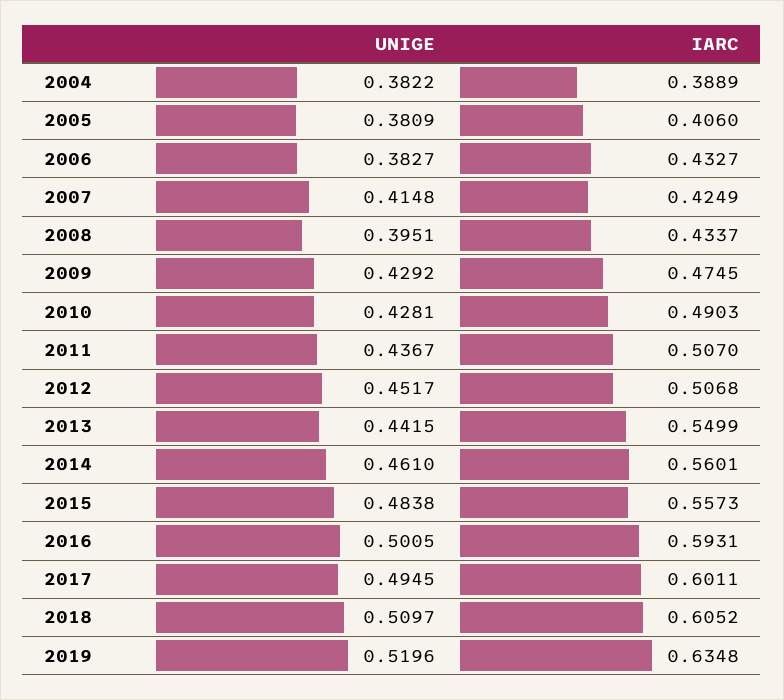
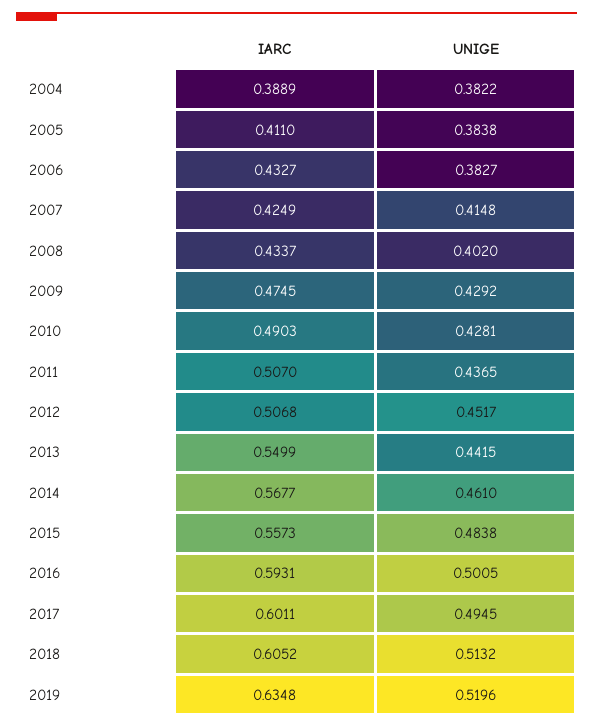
  {
    "UNIGE": {
      "2004": 0.3822,
-     "2005": 0.3809,
+     "2005": 0.3838,
      "2006": 0.3827,
      "2007": 0.4148,
-     "2008": 0.3951,
+     "2008": 0.402,
      "2009": 0.4292,
      "2010": 0.4281,
-     "2011": 0.4367,
+     "2011": 0.4365,
      "2012": 0.4517,
      "2013": 0.4415,
      "2014": 0.461,
      "2015": 0.4838,
      "2016": 0.5005,
      "2017": 0.4945,
-     "2018": 0.5097,
+     "2018": 0.5132,
      "2019": 0.5196
    },
    "IARC": {
      "2004": 0.3889,
-     "2005": 0.406,
+     "2005": 0.411,
      "2006": 0.4327,
      "2007": 0.4249,
      "2008": 0.4337,
      "2009": 0.4745,
      "2010": 0.4903,
      "2011": 0.507,
      "2012": 0.5068,
      "2013": 0.5499,
-     "2014": 0.5601,
+     "2014": 0.5677,
      "2015": 0.5573,
      "2016": 0.5931,
      "2017": 0.6011,
      "2018": 0.6052,
      "2019": 0.6348
    }
  }

